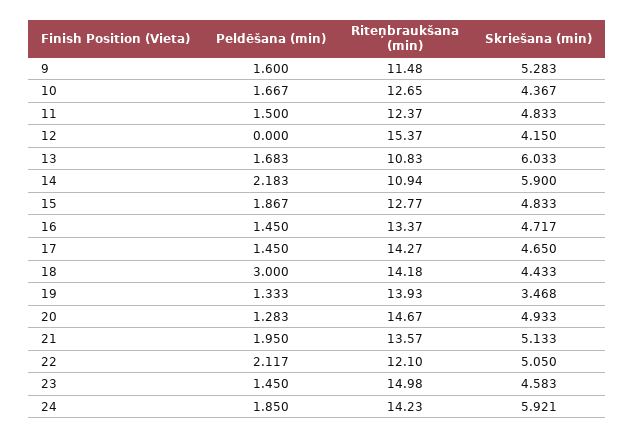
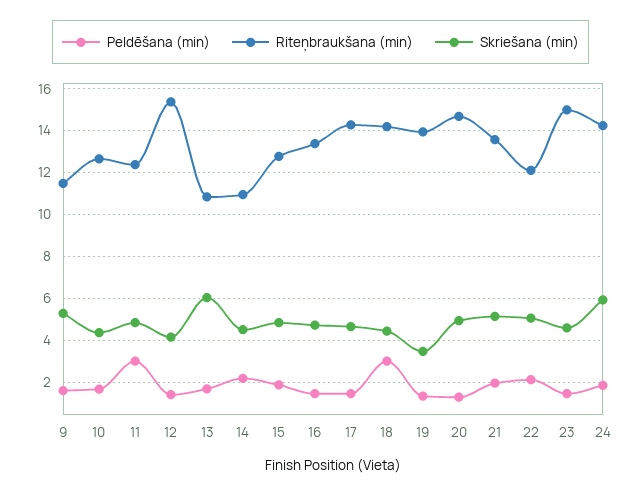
  {
    "Peldēšana (min)": {
      "9": 1.6,
      "10": 1.667,
-     "11": 1.5,
+     "11": 3,
-     "12": 0,
+     "12": 1.5,
      "13": 1.683,
      "14": 2.183,
      "15": 1.867,
      "16": 1.45,
      "17": 1.45,
      "18": 3,
      "19": 1.333,
      "20": 1.283,
      "21": 1.95,
      "22": 2.117,
      "23": 1.45,
      "24": 1.85
    },
    "Riteņbraukšana (min)": {
      "9": 11.48,
      "10": 12.65,
      "11": 12.37,
      "12": 15.37,
      "13": 10.83,
      "14": 10.94,
      "15": 12.77,
      "16": 13.37,
      "17": 14.27,
      "18": 14.18,
      "19": 13.93,
      "20": 14.67,
      "21": 13.57,
      "22": 12.1,
      "23": 14.98,
      "24": 14.23
    },
    "Skriešana (min)": {
      "9": 5.283,
      "10": 4.367,
      "11": 4.833,
      "12": 4.15,
      "13": 6.033,
-     "14": 5.9,
+     "14": 4.5,
      "15": 4.833,
      "16": 4.717,
      "17": 4.65,
      "18": 4.433,
      "19": 3.468,
      "20": 4.933,
      "21": 5.133,
      "22": 5.05,
      "23": 4.583,
      "24": 5.921
    }
  }

